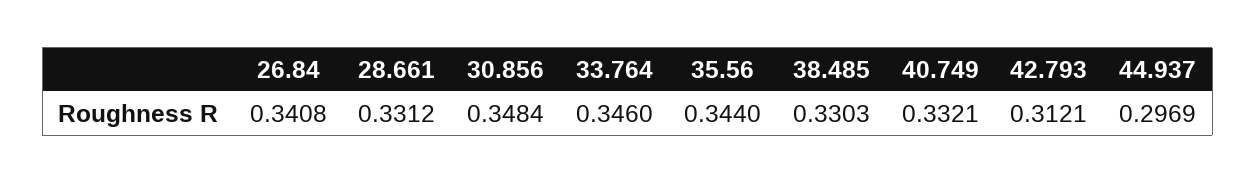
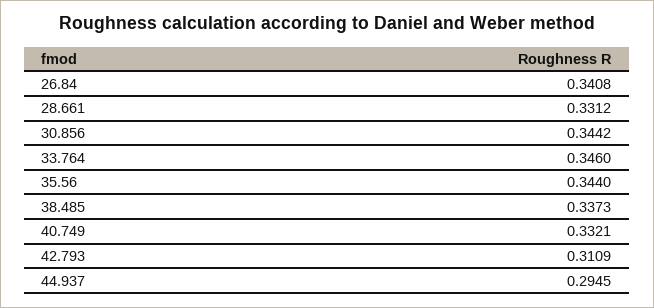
  {
    "26.84": 0.3408,
    "28.661": 0.3312,
-   "30.856": 0.3484,
+   "30.856": 0.3442,
    "33.764": 0.346,
    "35.56": 0.344,
-   "38.485": 0.3303,
+   "38.485": 0.3373,
    "40.749": 0.3321,
-   "42.793": 0.3121,
+   "42.793": 0.3109,
-   "44.937": 0.2969
+   "44.937": 0.2945
  }

